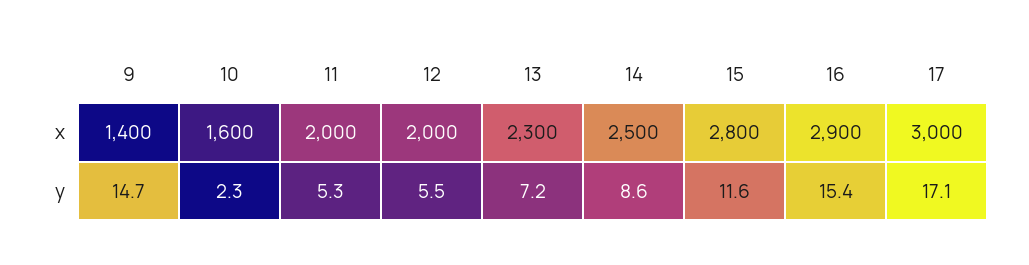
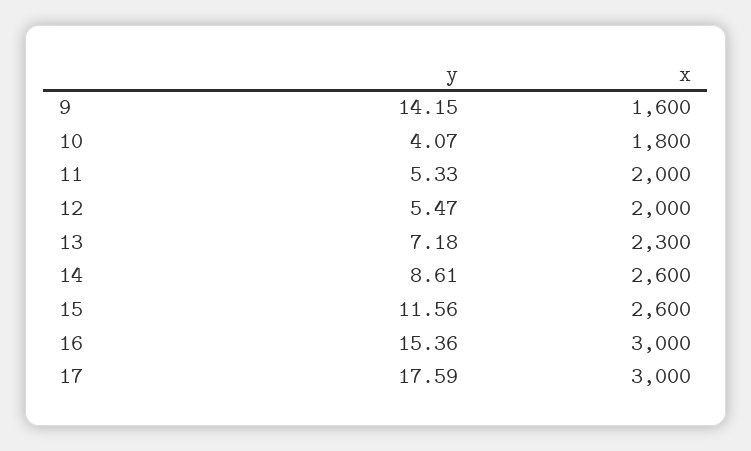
  {
    "9": {
-     "x": 1400,
+     "x": 1600,
-     "y": 14.7
+     "y": 14.15
    },
    "10": {
-     "x": 1600,
+     "x": 1800,
-     "y": 2.3
+     "y": 4.07
    },
    "11": {
      "x": 2000,
      "y": 5.33
    },
    "12": {
      "x": 2000,
      "y": 5.47
    },
    "13": {
      "x": 2300,
      "y": 7.18
    },
    "14": {
-     "x": 2500,
+     "x": 2600,
      "y": 8.61
    },
    "15": {
-     "x": 2800,
+     "x": 2600,
      "y": 11.56
    },
    "16": {
-     "x": 2900,
+     "x": 3000,
      "y": 15.36
    },
    "17": {
      "x": 3000,
-     "y": 17.1
+     "y": 17.59
    }
  }

